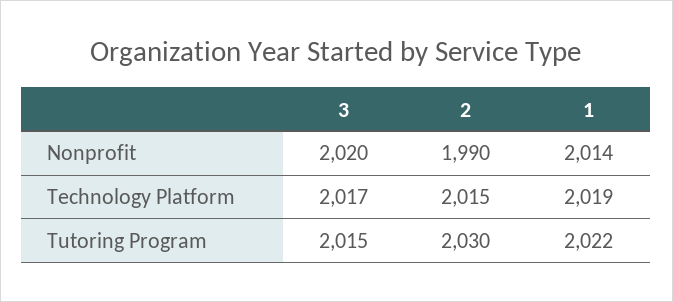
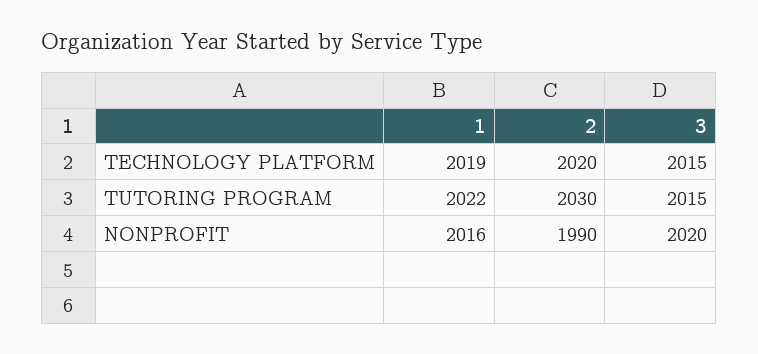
  {
    "3": {
      "Nonprofit": 2020,
-     "Technology Platform": 2017,
+     "Technology Platform": 2015,
      "Tutoring Program": 2015
    },
    "2": {
      "Nonprofit": 1990,
-     "Technology Platform": 2015,
+     "Technology Platform": 2020,
      "Tutoring Program": 2030
    },
    "1": {
-     "Nonprofit": 2014,
+     "Nonprofit": 2016,
      "Technology Platform": 2019,
      "Tutoring Program": 2022
    }
  }

